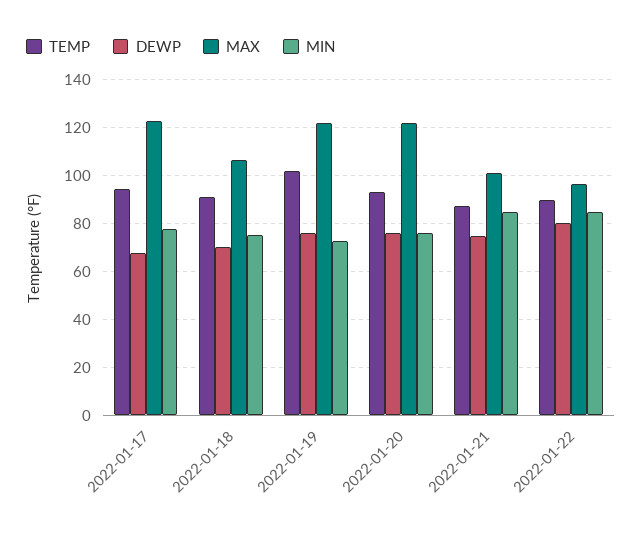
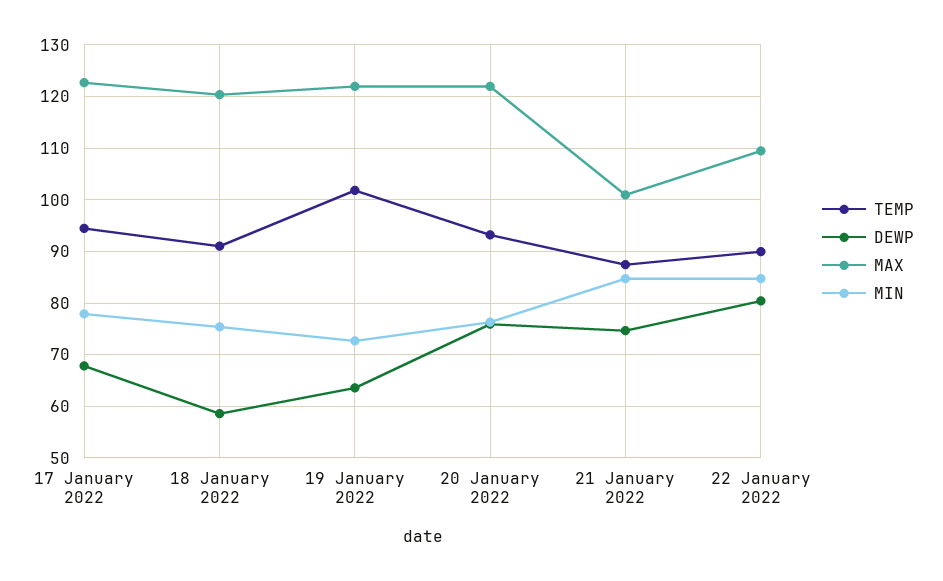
  {
    "TEMP": {
      "2022-01-17": 94,
      "2022-01-18": 92,
      "2022-01-19": 102,
      "2022-01-20": 94,
      "2022-01-21": 88,
      "2022-01-22": 90
    },
    "DEWP": {
      "2022-01-17": 68,
-     "2022-01-18": 70,
+     "2022-01-18": 58,
-     "2022-01-19": 75,
+     "2022-01-19": 64,
      "2022-01-20": 76,
      "2022-01-21": 74,
      "2022-01-22": 80
    },
    "MAX": {
      "2022-01-17": 122,
-     "2022-01-18": 105,
+     "2022-01-18": 120,
      "2022-01-19": 122,
      "2022-01-20": 122,
      "2022-01-21": 100,
-     "2022-01-22": 95
+     "2022-01-22": 110
    },
    "MIN": {
      "2022-01-17": 78,
      "2022-01-18": 76,
      "2022-01-19": 72,
      "2022-01-20": 76,
      "2022-01-21": 84,
      "2022-01-22": 84
    }
  }

